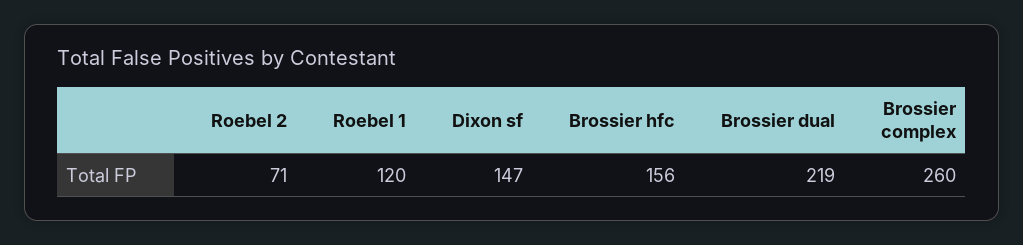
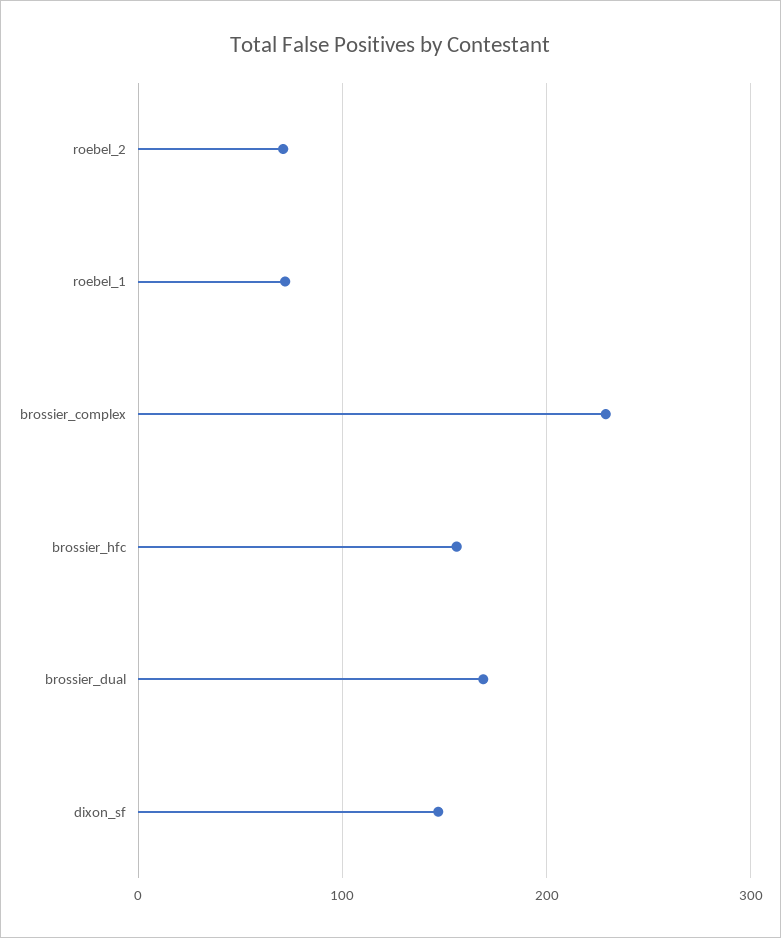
  {
    "Roebel 2": 71,
-   "Roebel 1": 120,
+   "Roebel 1": 70,
    "Dixon sf": 147,
    "Brossier hfc": 156,
-   "Brossier dual": 219,
+   "Brossier dual": 170,
-   "Brossier complex": 260
+   "Brossier complex": 230
  }

